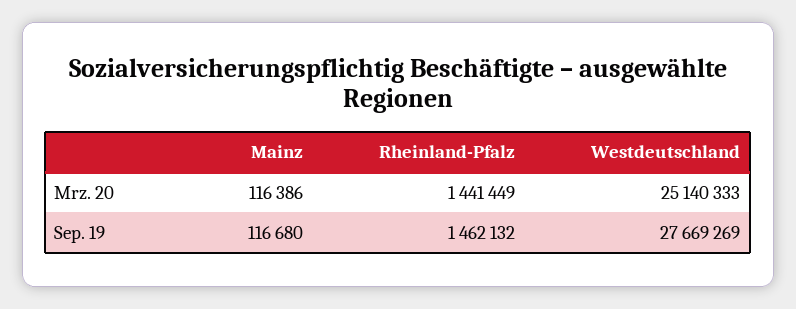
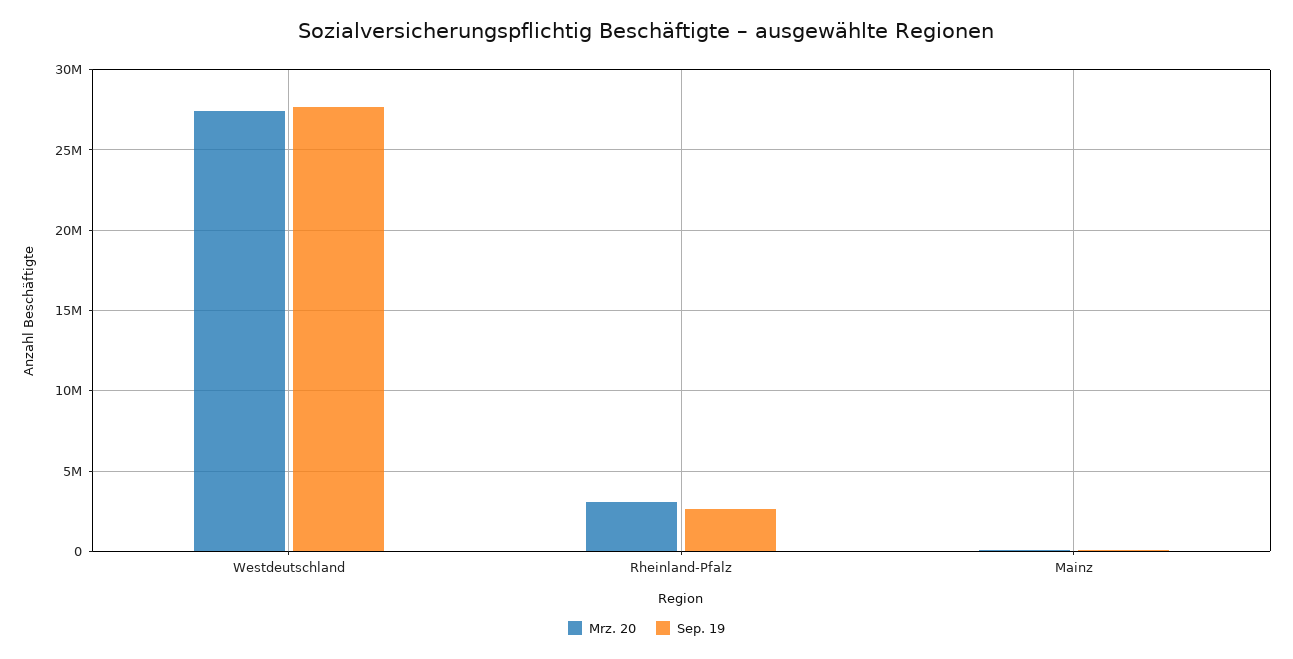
  {
    "Mrz. 20": {
      "Mainz": 116386,
-     "Rheinland-Pfalz": 1441449,
+     "Rheinland-Pfalz": 3000000,
-     "Westdeutschland": 25140333
+     "Westdeutschland": 27500000
    },
    "Sep. 19": {
      "Mainz": 116680,
-     "Rheinland-Pfalz": 1462132,
+     "Rheinland-Pfalz": 2500000,
      "Westdeutschland": 27669269
    }
  }

